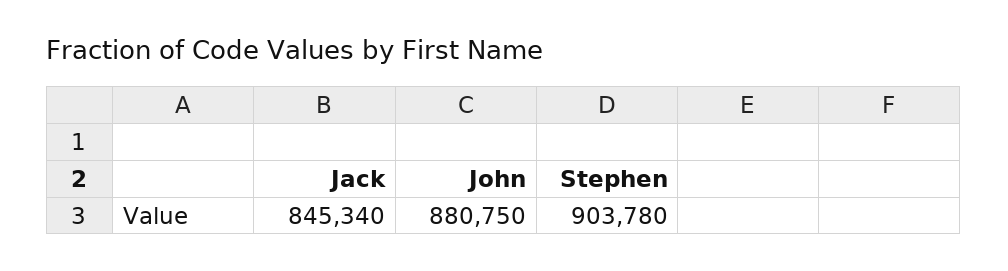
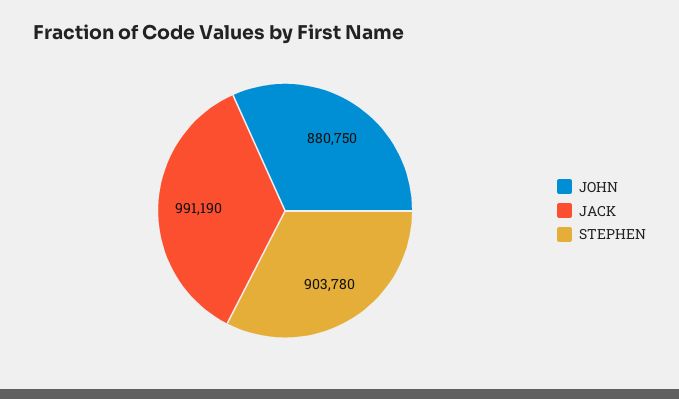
  {
-   "Jack": 845340,
+   "Jack": 991190,
    "John": 880750,
    "Stephen": 903780
  }

